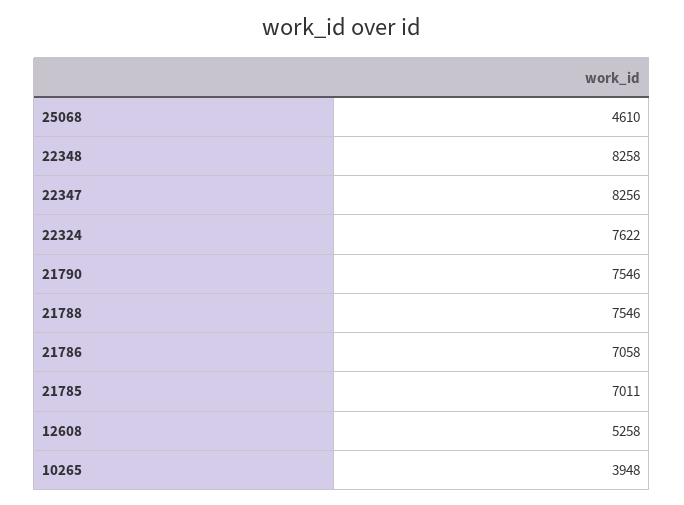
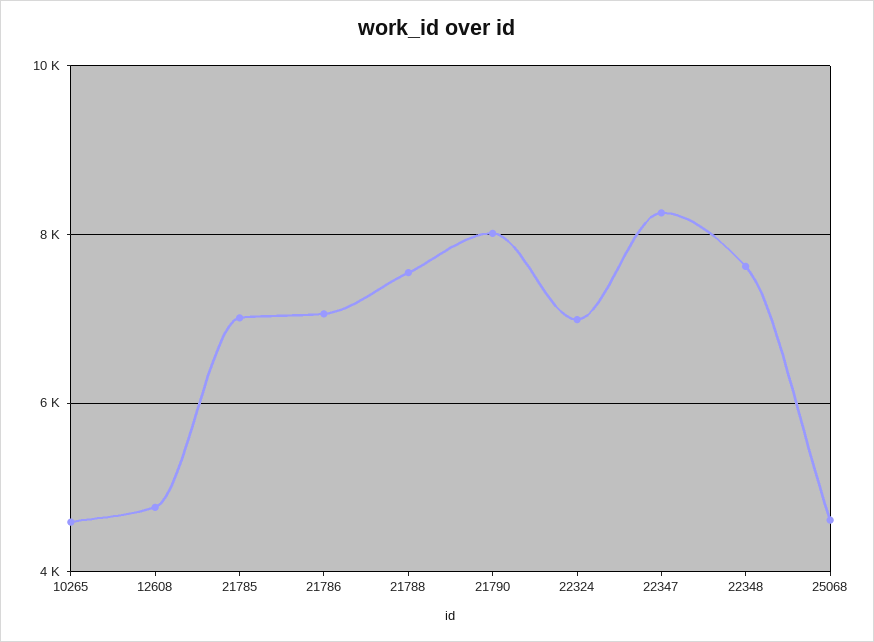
  {
    "25068": 4610,
-   "22348": 8258,
+   "22348": 7600,
    "22347": 8256,
-   "22324": 7622,
+   "22324": 7000,
-   "21790": 7546,
+   "21790": 8000,
    "21788": 7546,
    "21786": 7058,
    "21785": 7011,
-   "12608": 5258,
+   "12608": 4800,
-   "10265": 3948
+   "10265": 4600
  }

